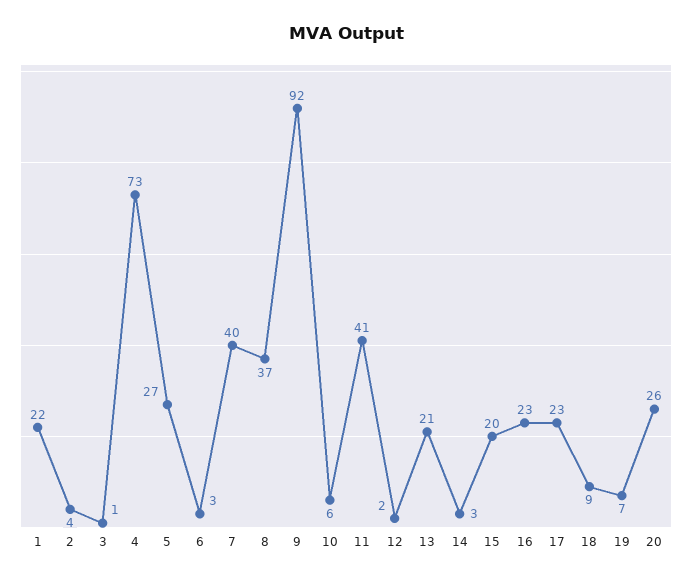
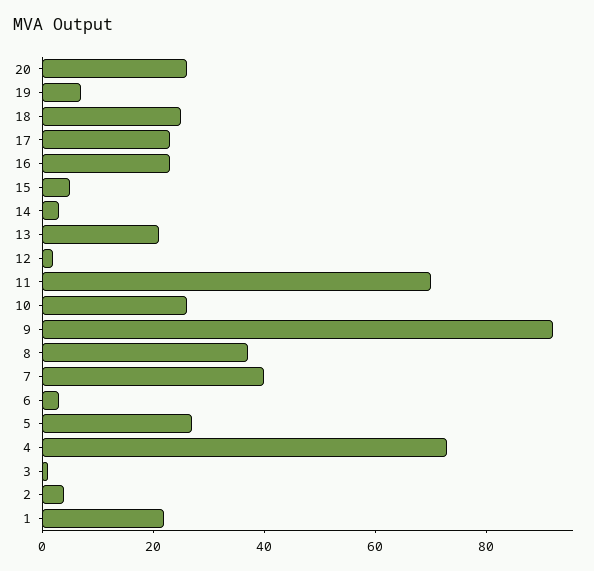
  {
    "1": 22,
    "2": 4,
    "3": 1,
    "4": 73,
    "5": 27,
    "6": 3,
    "7": 40,
    "8": 37,
    "9": 92,
-   "10": 6,
+   "10": 25,
-   "11": 41,
+   "11": 70,
    "12": 2,
    "13": 21,
    "14": 3,
-   "15": 20,
+   "15": 5,
    "16": 23,
    "17": 23,
-   "18": 9,
+   "18": 25,
    "19": 7,
    "20": 26
  }

